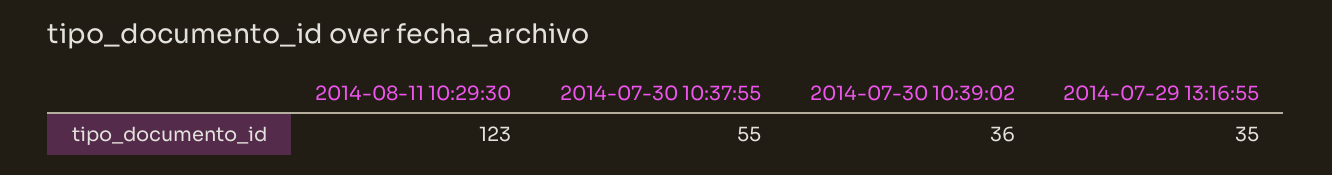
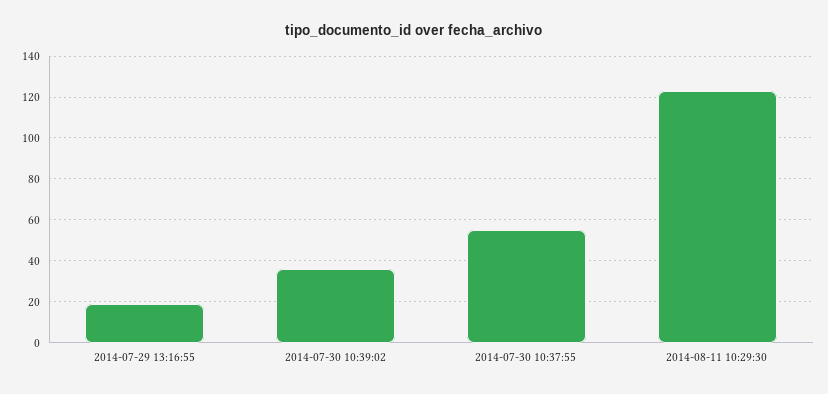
  {
    "2014-08-11 10:29:30": 123,
    "2014-07-30 10:37:55": 55,
    "2014-07-30 10:39:02": 36,
-   "2014-07-29 13:16:55": 35
+   "2014-07-29 13:16:55": 20
  }

